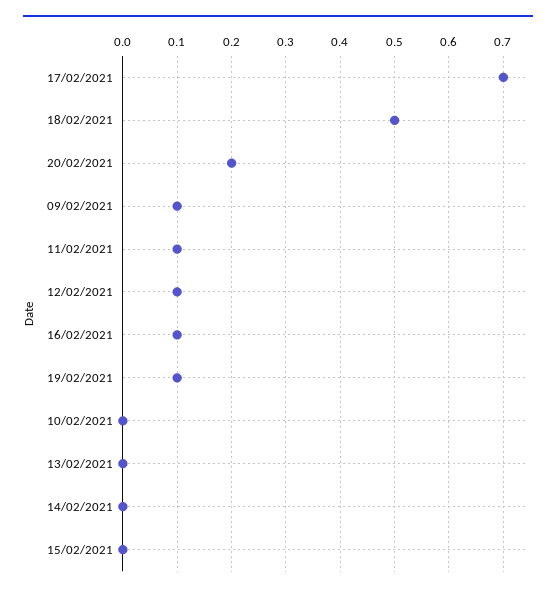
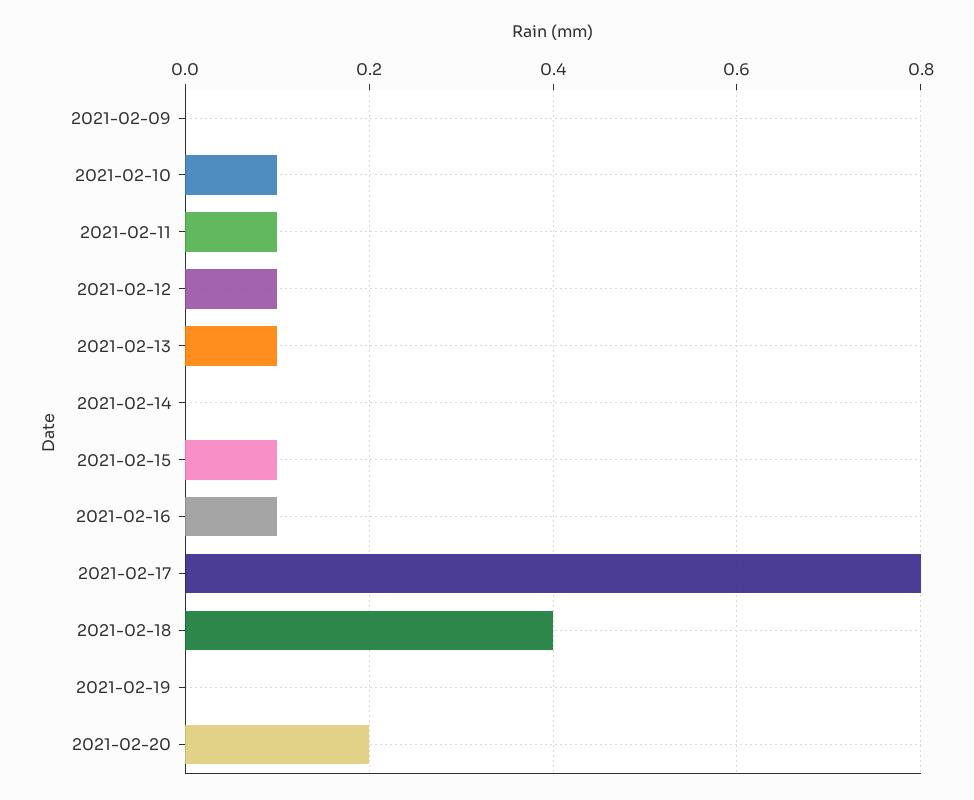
  {
-   "17/02/2021": 0.7,
+   "17/02/2021": 0.8,
-   "18/02/2021": 0.5,
+   "18/02/2021": 0.4,
    "20/02/2021": 0.2,
-   "09/02/2021": 0.1,
+   "09/02/2021": 0,
    "11/02/2021": 0.1,
    "12/02/2021": 0.1,
    "16/02/2021": 0.1,
-   "19/02/2021": 0.1,
+   "19/02/2021": 0,
-   "10/02/2021": 0,
+   "10/02/2021": 0.1,
-   "13/02/2021": 0,
+   "13/02/2021": 0.1,
    "14/02/2021": 0,
-   "15/02/2021": 0
+   "15/02/2021": 0.1
  }

